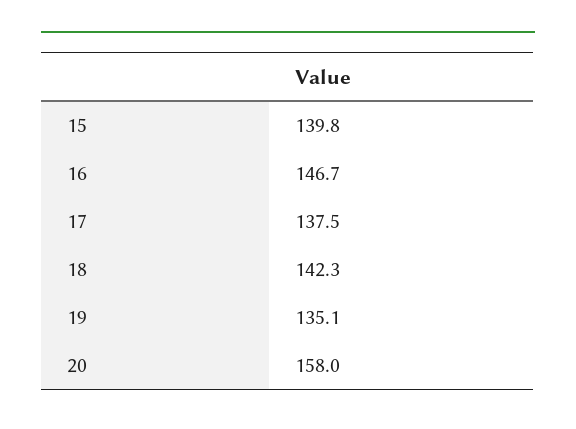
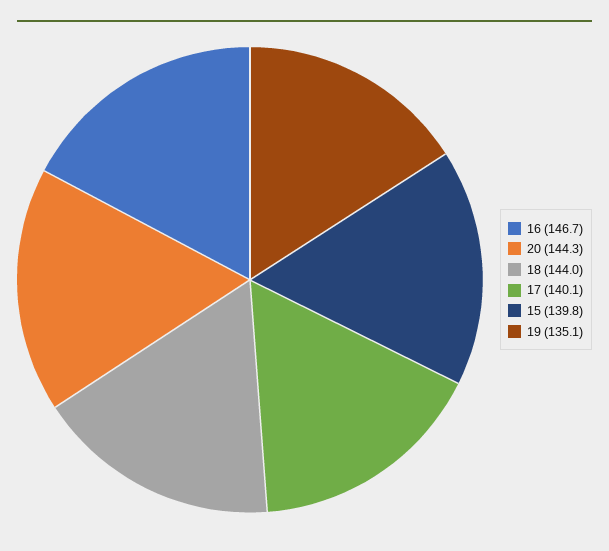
  {
    "15": 139.8,
    "16": 146.7,
-   "17": 137.5,
+   "17": 140.1,
-   "18": 142.3,
+   "18": 144,
    "19": 135.1,
-   "20": 158
+   "20": 144.3
  }

